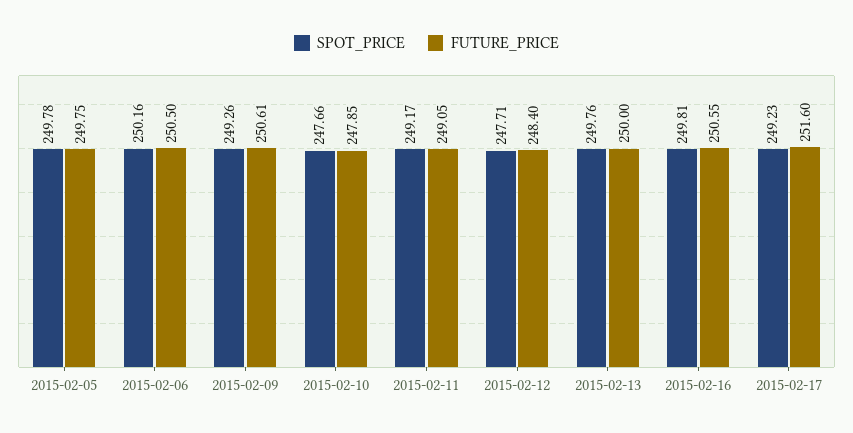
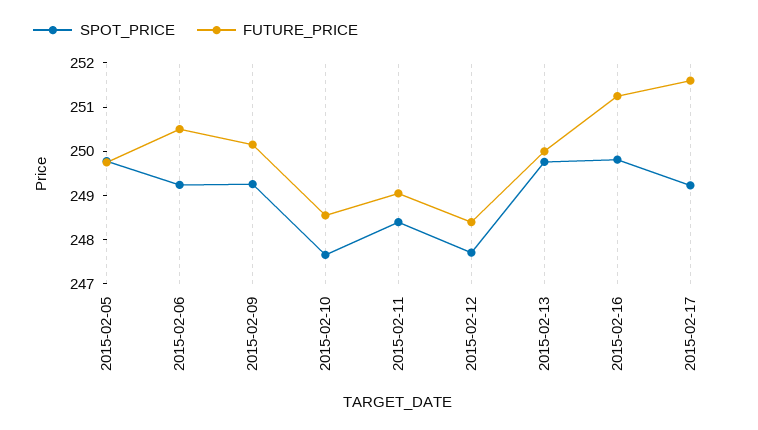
  {
    "SPOT_PRICE": {
      "2015-02-05": 249.78,
-     "2015-02-06": 250.16,
+     "2015-02-06": 249.2,
      "2015-02-09": 249.26,
      "2015-02-10": 247.66,
-     "2015-02-11": 249.17,
+     "2015-02-11": 248.4,
      "2015-02-12": 247.71,
      "2015-02-13": 249.76,
      "2015-02-16": 249.81,
      "2015-02-17": 249.23
    },
    "FUTURE_PRICE": {
      "2015-02-05": 249.75,
      "2015-02-06": 250.5,
-     "2015-02-09": 250.61,
+     "2015-02-09": 250.2,
-     "2015-02-10": 247.85,
+     "2015-02-10": 248.6,
      "2015-02-11": 249.05,
      "2015-02-12": 248.4,
      "2015-02-13": 250,
-     "2015-02-16": 250.55,
+     "2015-02-16": 251.2,
      "2015-02-17": 251.6
    }
  }

